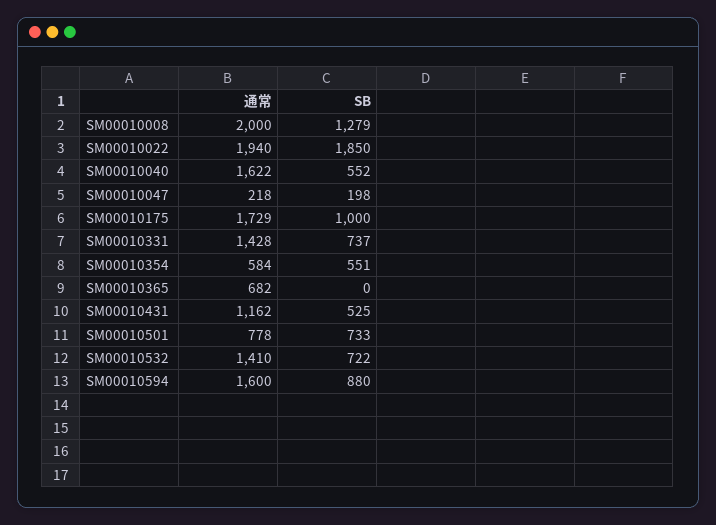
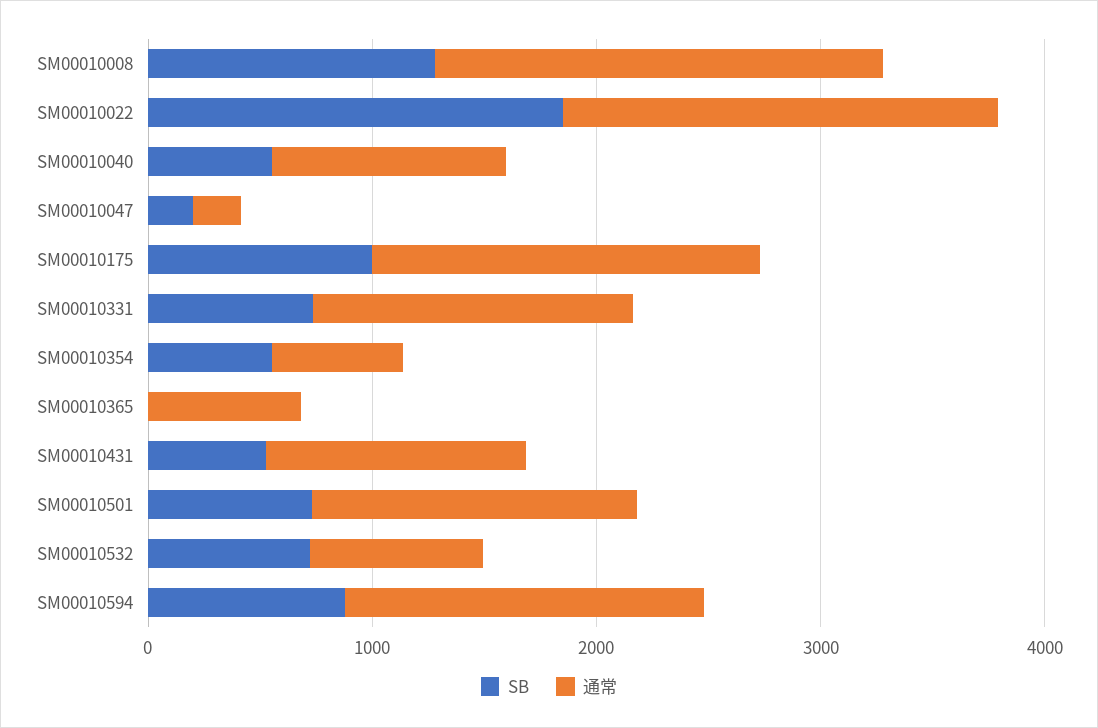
  {
    "通常": {
      "SM00010008": 2000,
      "SM00010022": 1940,
-     "SM00010040": 1622,
+     "SM00010040": 1000,
      "SM00010047": 218,
      "SM00010175": 1729,
      "SM00010331": 1428,
      "SM00010354": 584,
      "SM00010365": 682,
      "SM00010431": 1162,
-     "SM00010501": 778,
+     "SM00010501": 1400,
-     "SM00010532": 1410,
+     "SM00010532": 800,
      "SM00010594": 1600
    },
    "SB": {
      "SM00010008": 1279,
      "SM00010022": 1850,
      "SM00010040": 552,
      "SM00010047": 198,
      "SM00010175": 1000,
      "SM00010331": 737,
      "SM00010354": 551,
      "SM00010365": 0,
      "SM00010431": 525,
      "SM00010501": 733,
      "SM00010532": 722,
      "SM00010594": 880
    }
  }

